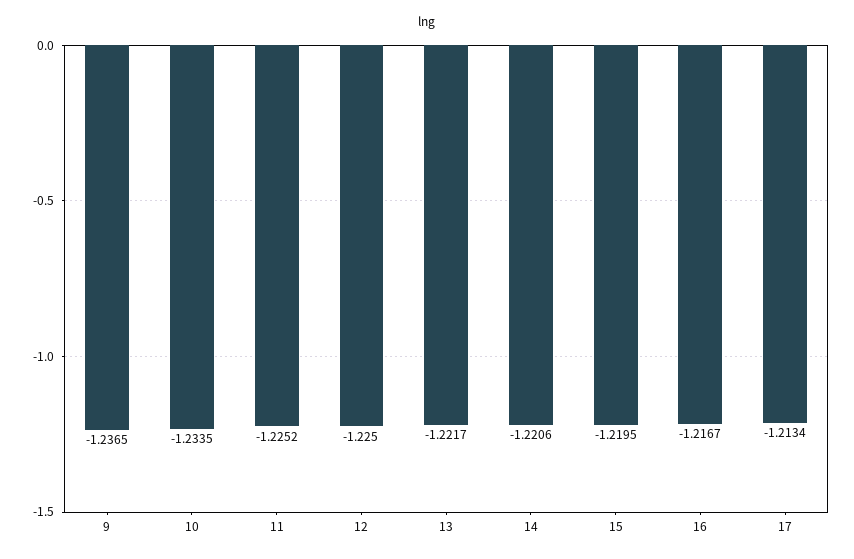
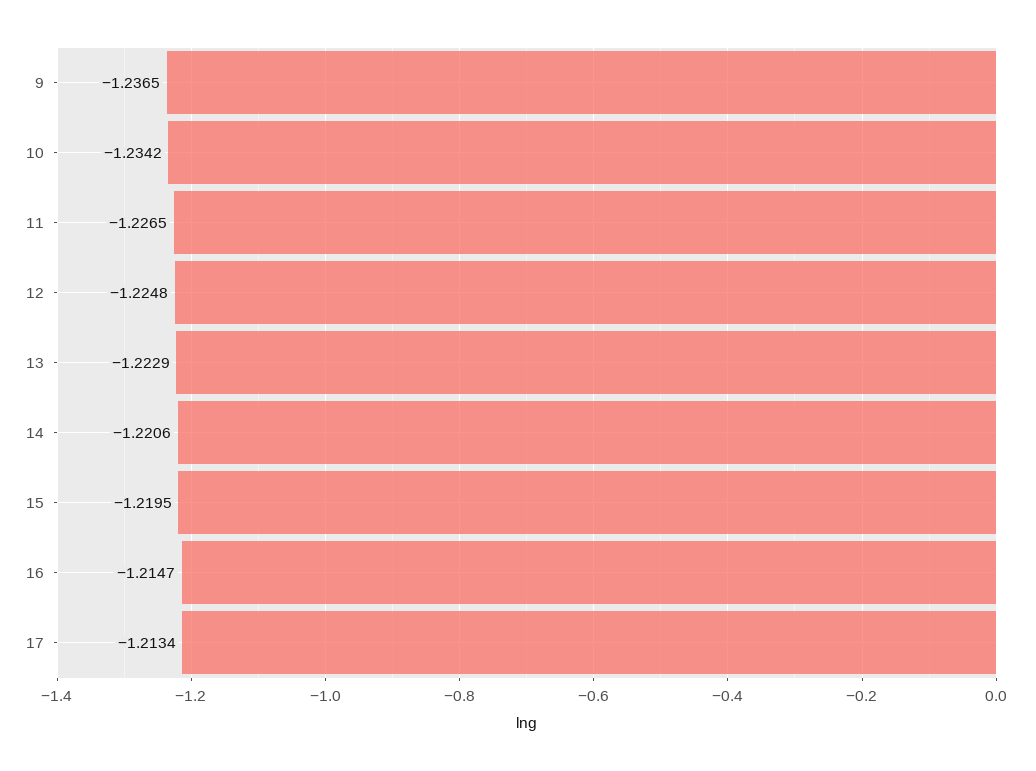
  {
    "9": -1.2365,
-   "10": -1.2335,
+   "10": -1.2342,
-   "11": -1.2252,
+   "11": -1.2265,
-   "12": -1.225,
+   "12": -1.2248,
-   "13": -1.2217,
+   "13": -1.2229,
    "14": -1.2206,
    "15": -1.2195,
-   "16": -1.2167,
+   "16": -1.2147,
    "17": -1.2134
  }

